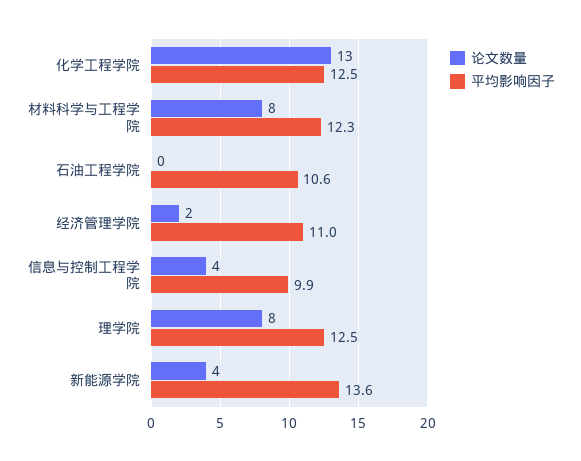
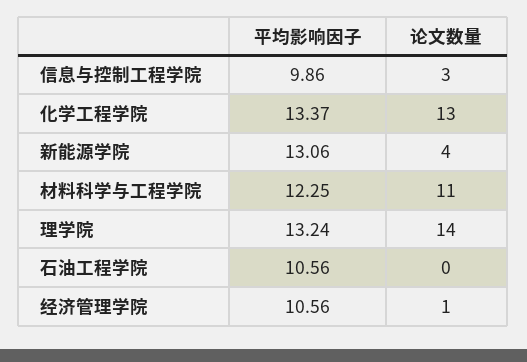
  {
    "论文数量": {
      "化学工程学院": 13,
-     "材料科学与工程学院": 8,
+     "材料科学与工程学院": 11,
      "石油工程学院": 0,
-     "经济管理学院": 2,
+     "经济管理学院": 1,
-     "信息与控制工程学院": 4,
+     "信息与控制工程学院": 3,
-     "理学院": 8,
+     "理学院": 14,
      "新能源学院": 4
    },
    "平均影响因子": {
-     "化学工程学院": 12.5,
+     "化学工程学院": 13.37,
      "材料科学与工程学院": 12.25,
      "石油工程学院": 10.56,
-     "经济管理学院": 11,
+     "经济管理学院": 10.56,
      "信息与控制工程学院": 9.86,
-     "理学院": 12.5,
+     "理学院": 13.24,
-     "新能源学院": 13.6
+     "新能源学院": 13.06
    }
  }

